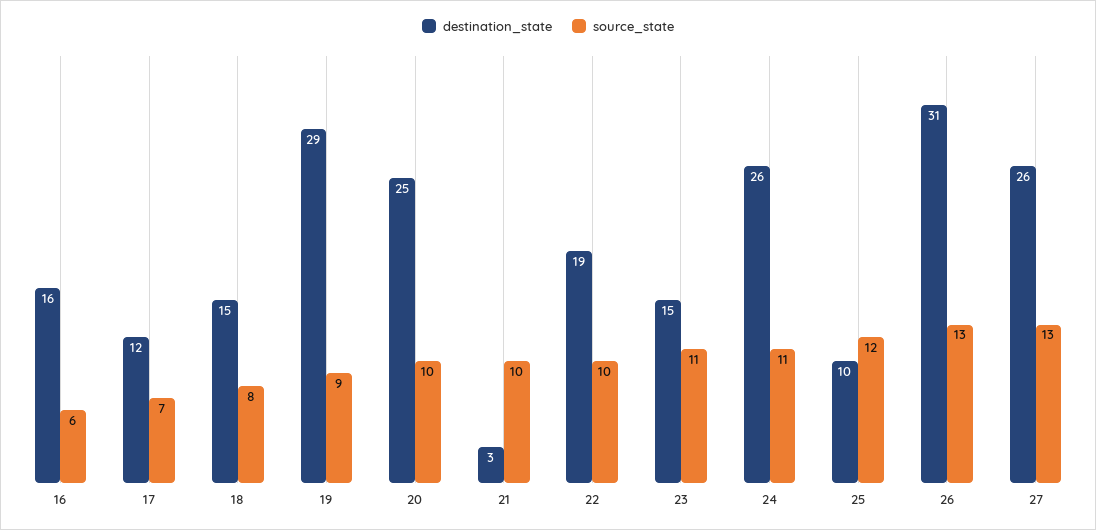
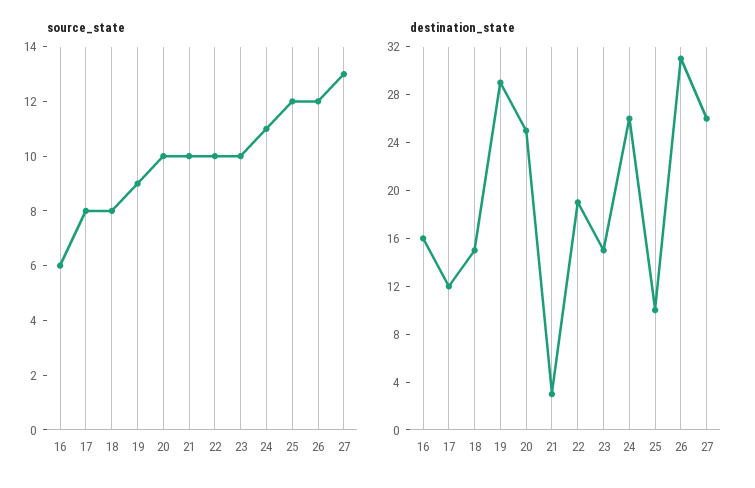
  {
    "destination_state": {
      "16": 16,
      "17": 12,
      "18": 15,
      "19": 29,
      "20": 25,
      "21": 3,
      "22": 19,
      "23": 15,
      "24": 26,
      "25": 10,
      "26": 31,
      "27": 26
    },
    "source_state": {
      "16": 6,
-     "17": 7,
+     "17": 8,
      "18": 8,
      "19": 9,
      "20": 10,
      "21": 10,
      "22": 10,
-     "23": 11,
+     "23": 10,
      "24": 11,
      "25": 12,
-     "26": 13,
+     "26": 12,
      "27": 13
    }
  }

